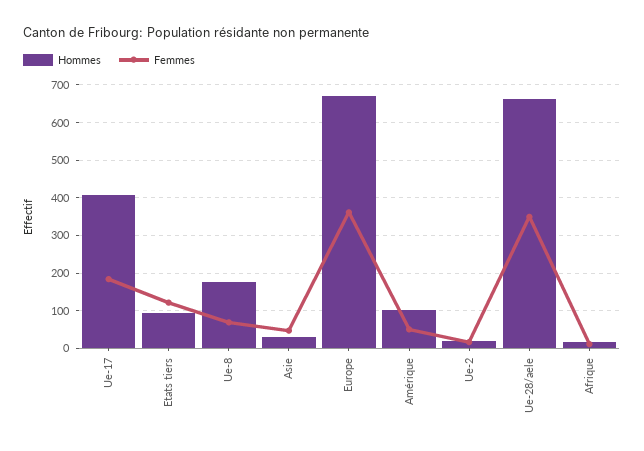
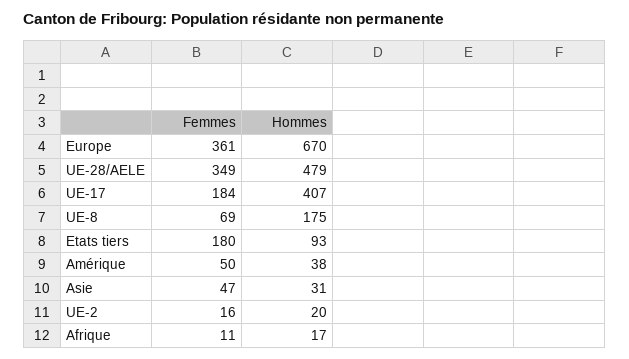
  {
    "Hommes": {
      "Ue-17": 407,
      "Etats tiers": 93,
      "Ue-8": 175,
      "Asie": 31,
      "Europe": 670,
-     "Amérique": 100,
+     "Amérique": 38,
      "Ue-2": 20,
-     "Ue-28/aele": 660,
+     "Ue-28/aele": 479,
      "Afrique": 17
    },
    "Femmes": {
      "Ue-17": 184,
-     "Etats tiers": 120,
+     "Etats tiers": 180,
      "Ue-8": 69,
      "Asie": 47,
      "Europe": 361,
      "Amérique": 50,
      "Ue-2": 16,
      "Ue-28/aele": 349,
      "Afrique": 11
    }
  }

